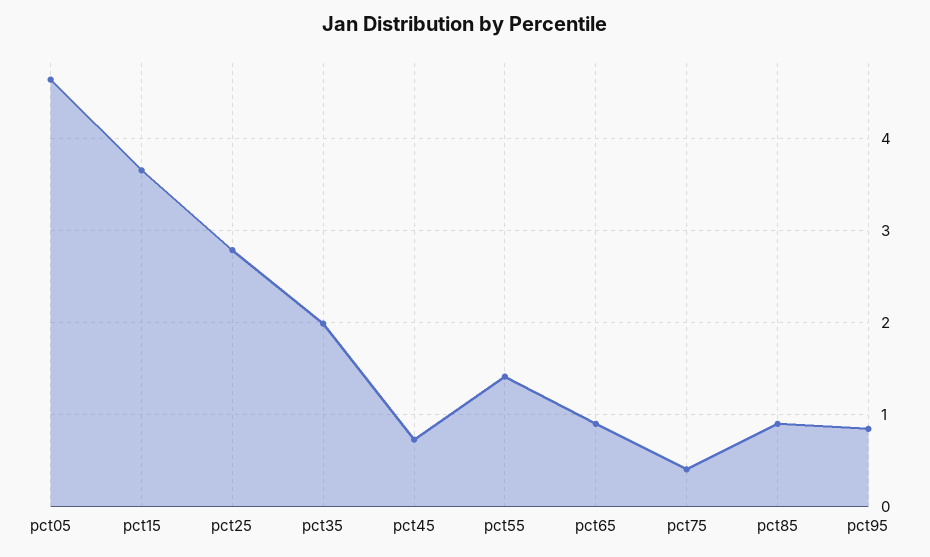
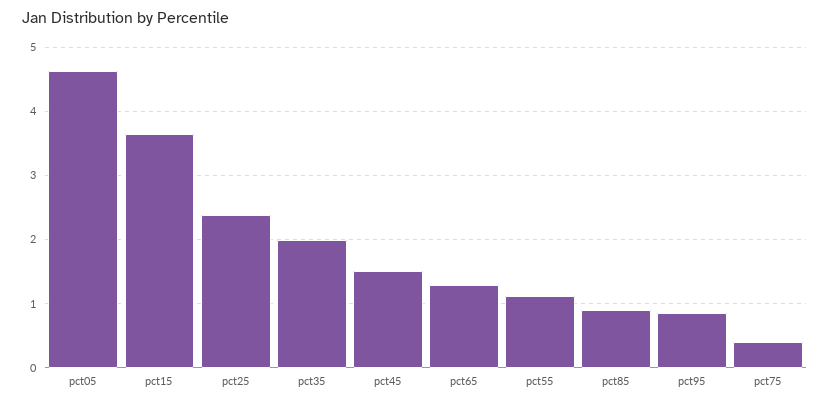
  {
    "pct05": 4.6,
    "pct15": 3.7,
-   "pct25": 2.8,
+   "pct25": 2.4,
    "pct35": 2,
-   "pct45": 0.7,
+   "pct45": 1.5,
-   "pct55": 1.4,
+   "pct55": 1.1,
-   "pct65": 0.9,
+   "pct65": 1.3,
    "pct75": 0.4,
    "pct85": 0.9,
    "pct95": 0.8
  }

